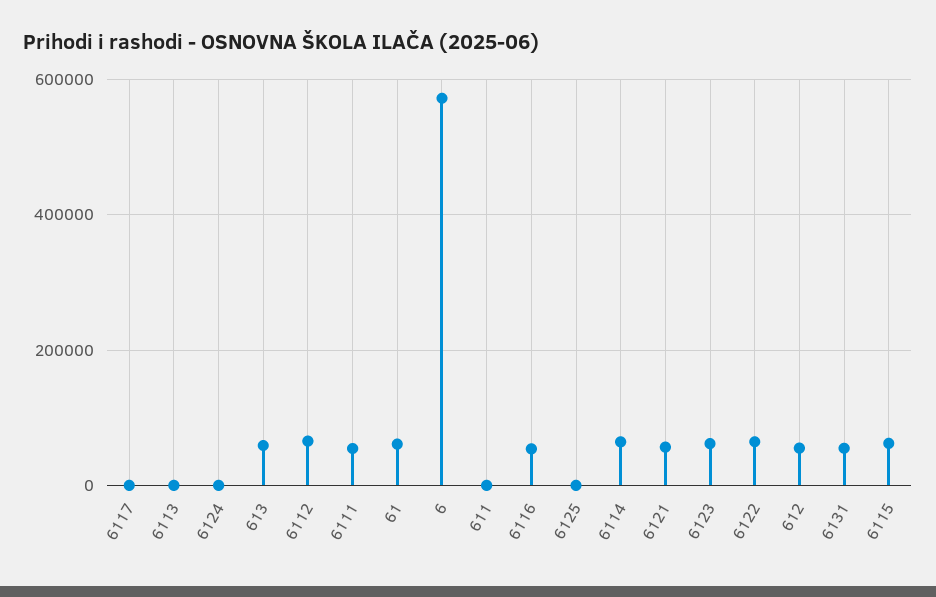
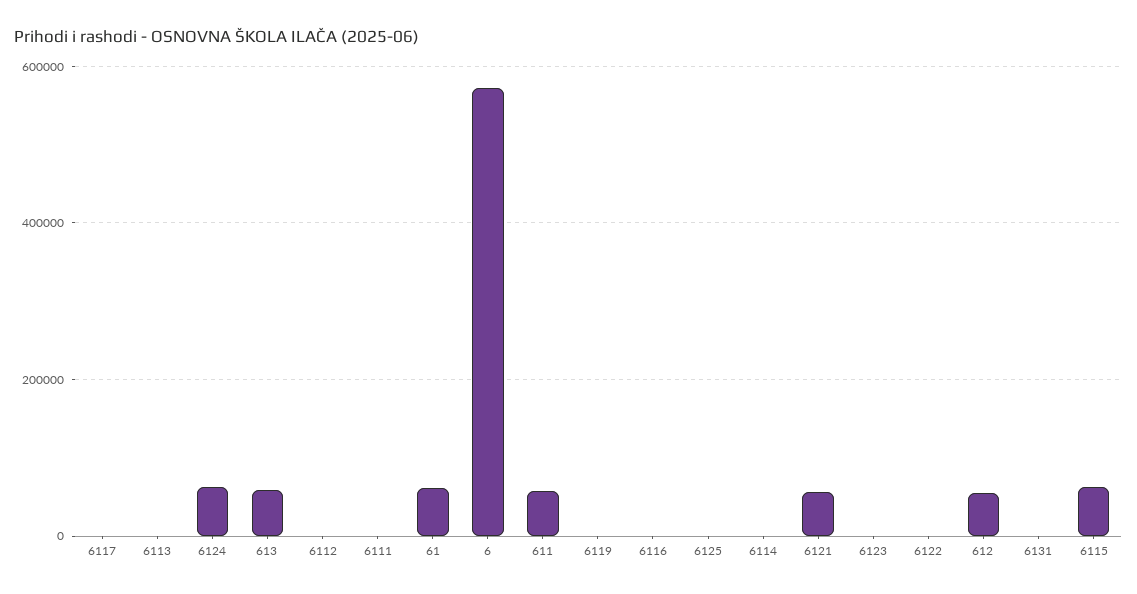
  {
    "6117": 0,
    "6113": 0,
-   "6124": 0,
+   "6124": 60000,
    "613": 60000,
-   "6112": 60000,
+   "6112": 0,
-   "6111": 60000,
+   "6111": 0,
    "61": 60000,
    "6": 580000,
-   "611": 0,
+   "611": 60000,
-   "6116": 60000,
+   "6116": 0,
    "6125": 0,
-   "6114": 60000,
+   "6114": 0,
    "6121": 60000,
-   "6123": 60000,
+   "6123": 0,
-   "6122": 60000,
+   "6122": 0,
    "612": 60000,
-   "6131": 60000,
+   "6131": 0,
-   "6115": 60000
+   "6115": 60000,
+   "6119": 0
  }

